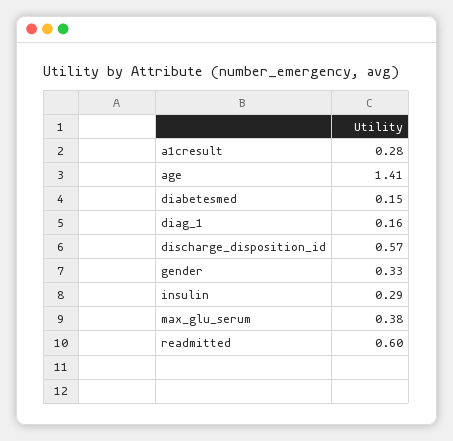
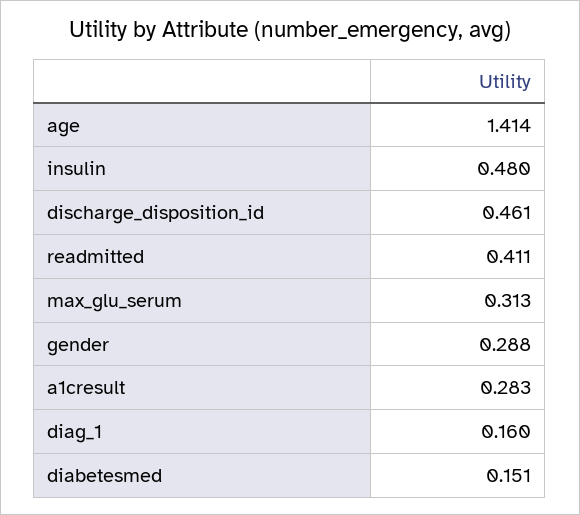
  {
    "a1cresult": 0.283,
    "age": 1.414,
    "diabetesmed": 0.151,
    "diag_1": 0.16,
-   "discharge_disposition_id": 0.57,
+   "discharge_disposition_id": 0.461,
-   "gender": 0.33,
+   "gender": 0.288,
-   "insulin": 0.29,
+   "insulin": 0.48,
-   "max_glu_serum": 0.38,
+   "max_glu_serum": 0.313,
-   "readmitted": 0.6
+   "readmitted": 0.411
  }

